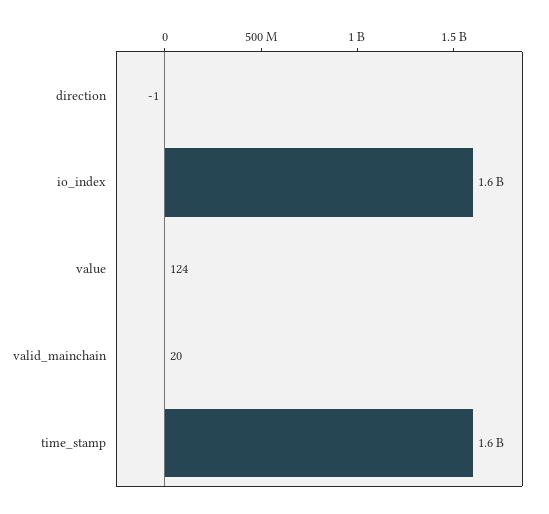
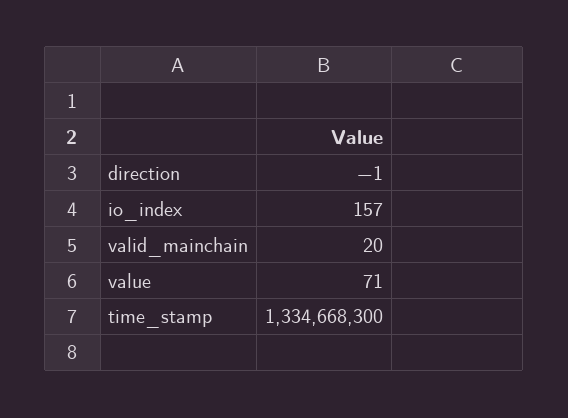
  {
    "direction": -1,
-   "io_index": 1600000000,
+   "io_index": 157,
-   "value": 124,
+   "value": 71,
    "valid_mainchain": 20,
-   "time_stamp": 1600000000
+   "time_stamp": 1334668300
  }

